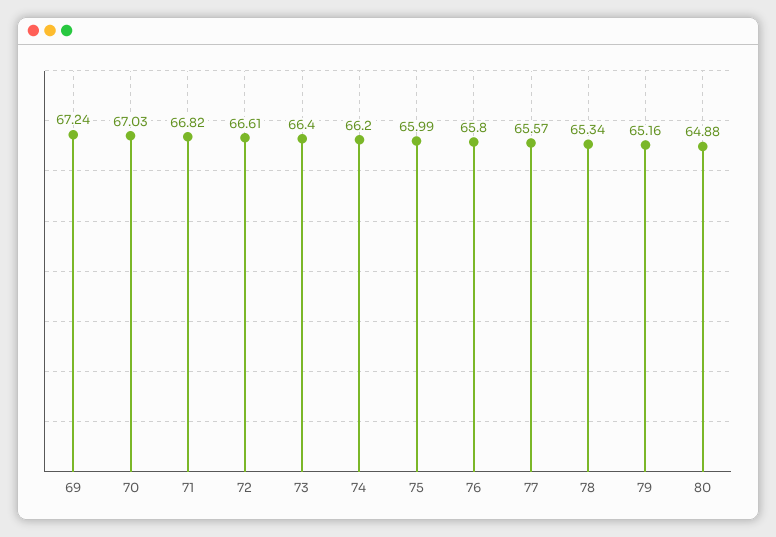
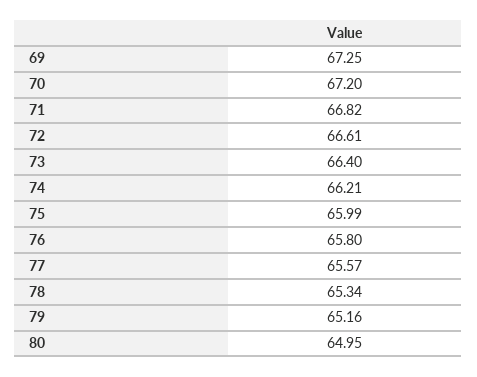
  {
-   "69": 67.24,
+   "69": 67.25,
-   "70": 67.03,
+   "70": 67.2,
    "71": 66.82,
    "72": 66.61,
    "73": 66.4,
-   "74": 66.2,
+   "74": 66.21,
    "75": 65.99,
    "76": 65.8,
    "77": 65.57,
    "78": 65.34,
    "79": 65.16,
-   "80": 64.88
+   "80": 64.95
  }

